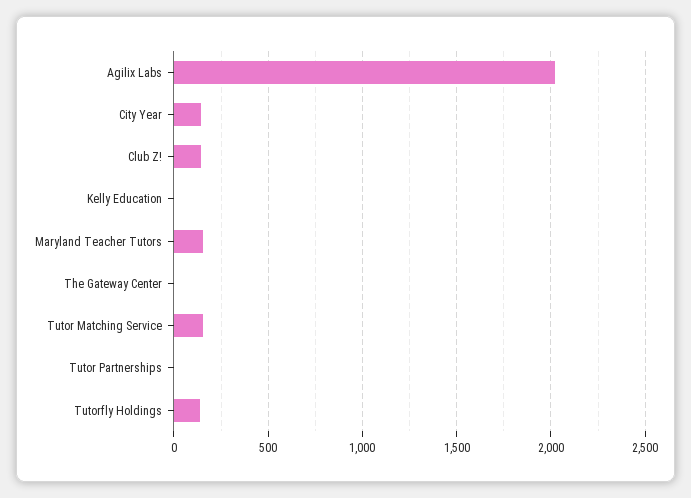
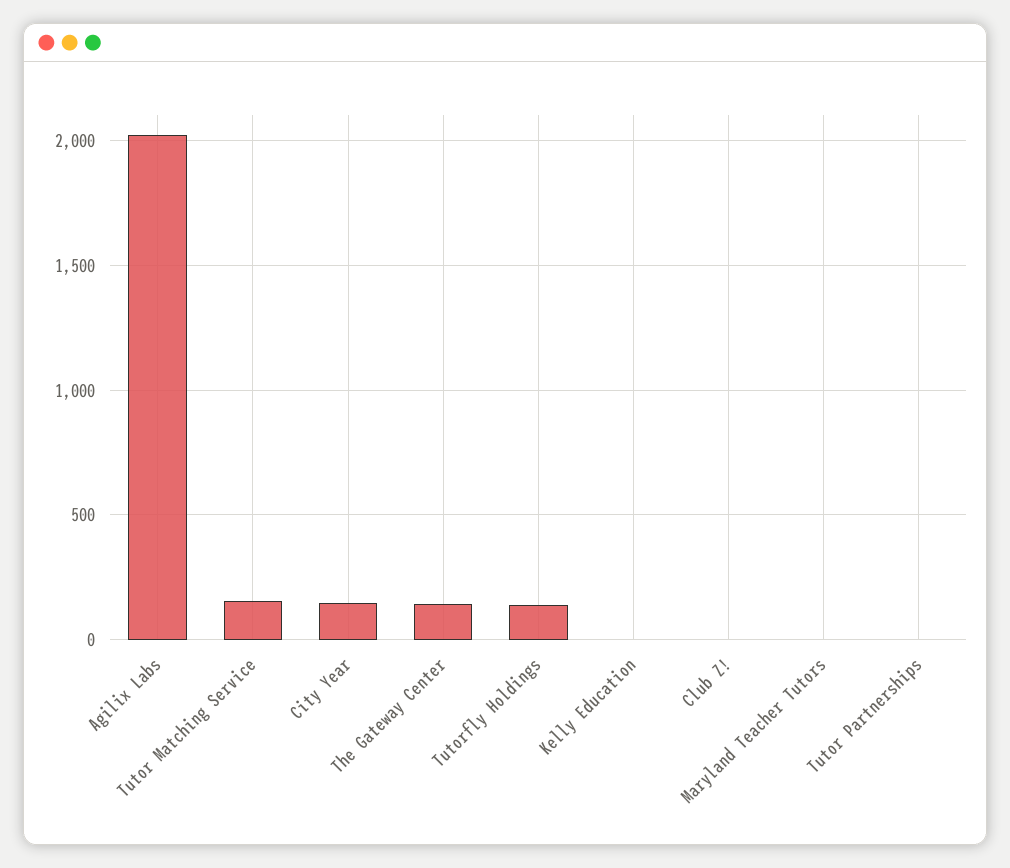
  {
    "Agilix Labs": 2000,
    "City Year": 150,
-   "Club Z!": 150,
+   "Club Z!": 0,
    "Kelly Education": 0,
-   "Maryland Teacher Tutors": 150,
+   "Maryland Teacher Tutors": 0,
-   "The Gateway Center": 0,
+   "The Gateway Center": 150,
    "Tutor Matching Service": 150,
    "Tutor Partnerships": 0,
    "Tutorfly Holdings": 150
  }

